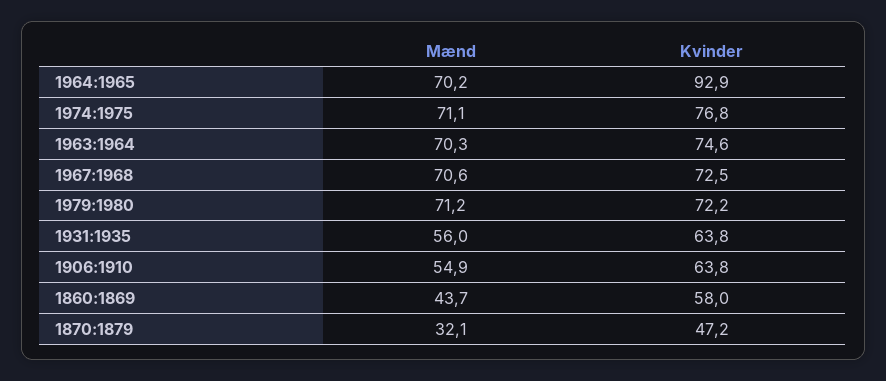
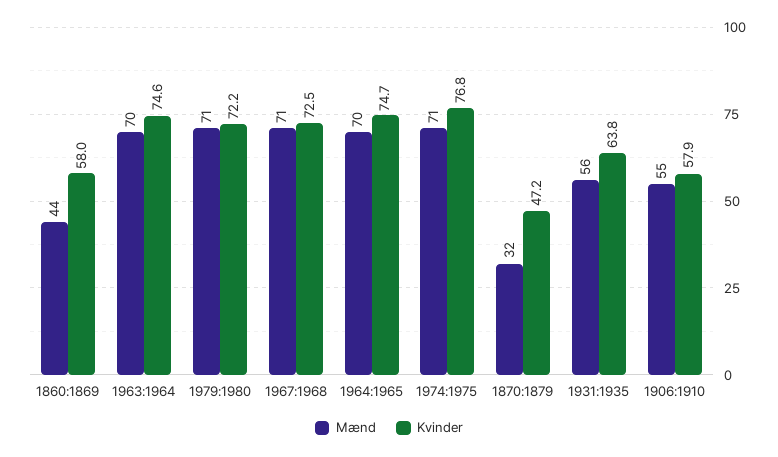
  {
    "Mænd": {
      "1964:1965": 70.2,
      "1974:1975": 71.1,
      "1963:1964": 70.3,
      "1967:1968": 70.6,
      "1979:1980": 71.2,
      "1931:1935": 56,
      "1906:1910": 54.9,
      "1860:1869": 43.7,
      "1870:1879": 32.1
    },
    "Kvinder": {
-     "1964:1965": 92.9,
+     "1964:1965": 74.7,
      "1974:1975": 76.8,
      "1963:1964": 74.6,
      "1967:1968": 72.5,
      "1979:1980": 72.2,
      "1931:1935": 63.8,
-     "1906:1910": 63.8,
+     "1906:1910": 57.9,
      "1860:1869": 58,
      "1870:1879": 47.2
    }
  }

